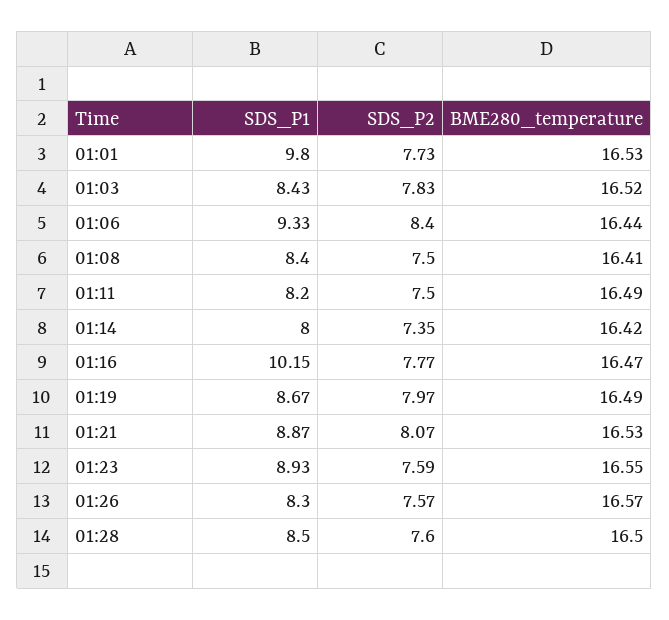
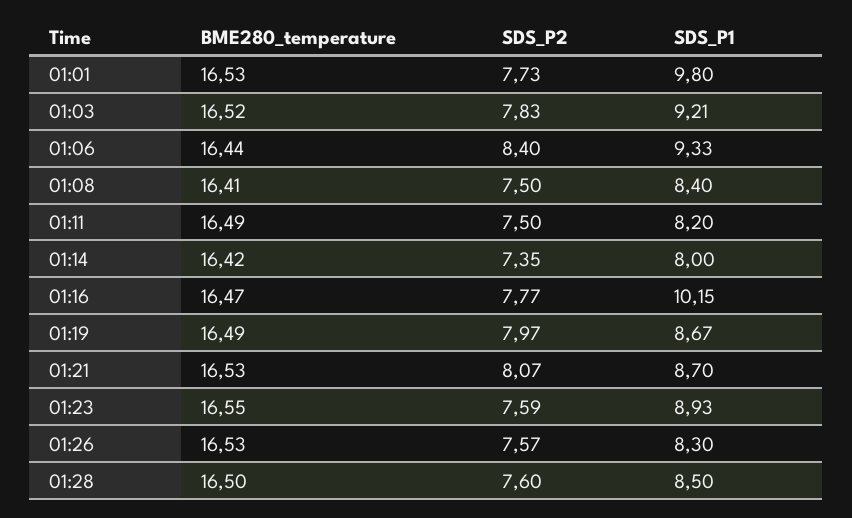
  {
    "SDS_P1": {
      "01:01": 9.8,
-     "01:03": 8.43,
+     "01:03": 9.21,
      "01:06": 9.33,
      "01:08": 8.4,
      "01:11": 8.2,
      "01:14": 8,
      "01:16": 10.15,
      "01:19": 8.67,
-     "01:21": 8.87,
+     "01:21": 8.7,
      "01:23": 8.93,
      "01:26": 8.3,
      "01:28": 8.5
    },
    "SDS_P2": {
      "01:01": 7.73,
      "01:03": 7.83,
      "01:06": 8.4,
      "01:08": 7.5,
      "01:11": 7.5,
      "01:14": 7.35,
      "01:16": 7.77,
      "01:19": 7.97,
      "01:21": 8.07,
      "01:23": 7.59,
      "01:26": 7.57,
      "01:28": 7.6
    },
    "BME280_temperature": {
      "01:01": 16.53,
      "01:03": 16.52,
      "01:06": 16.44,
      "01:08": 16.41,
      "01:11": 16.49,
      "01:14": 16.42,
      "01:16": 16.47,
      "01:19": 16.49,
      "01:21": 16.53,
      "01:23": 16.55,
-     "01:26": 16.57,
+     "01:26": 16.53,
      "01:28": 16.5
    }
  }

